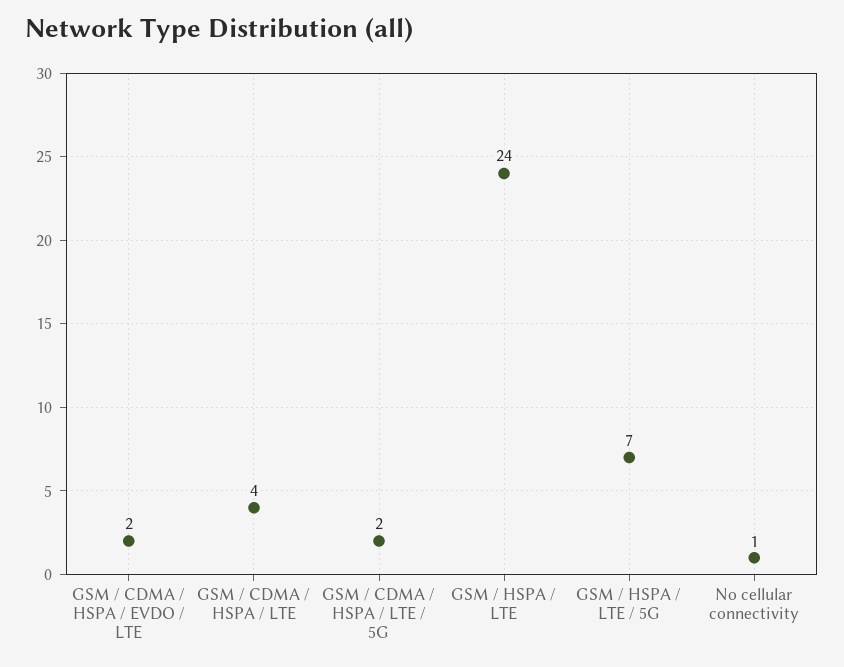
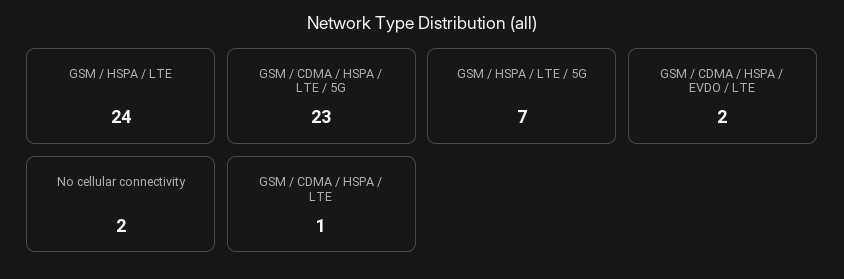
  {
    "GSM / CDMA / HSPA / EVDO / LTE": 2,
-   "GSM / CDMA / HSPA / LTE": 4,
+   "GSM / CDMA / HSPA / LTE": 1,
-   "GSM / CDMA / HSPA / LTE / 5G": 2,
+   "GSM / CDMA / HSPA / LTE / 5G": 23,
    "GSM / HSPA / LTE": 24,
    "GSM / HSPA / LTE / 5G": 7,
-   "No cellular connectivity": 1
+   "No cellular connectivity": 2
  }

